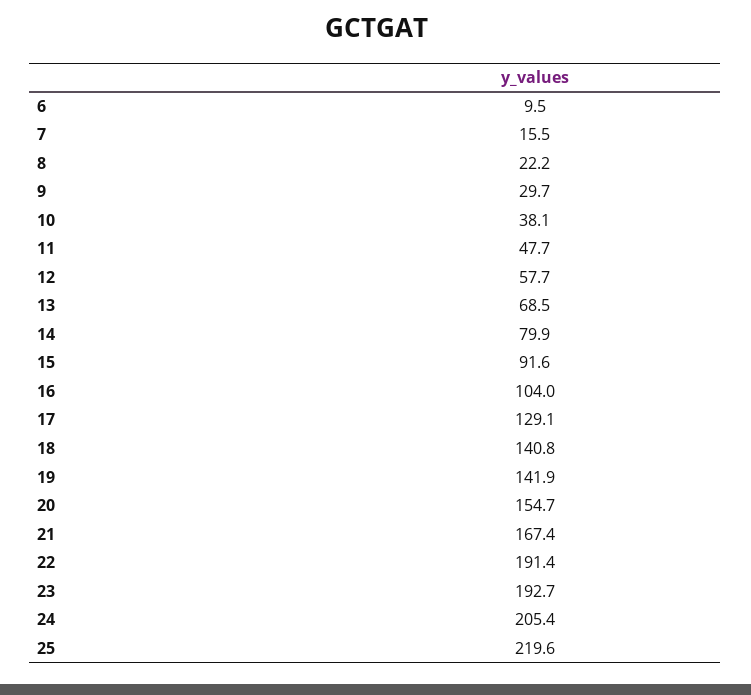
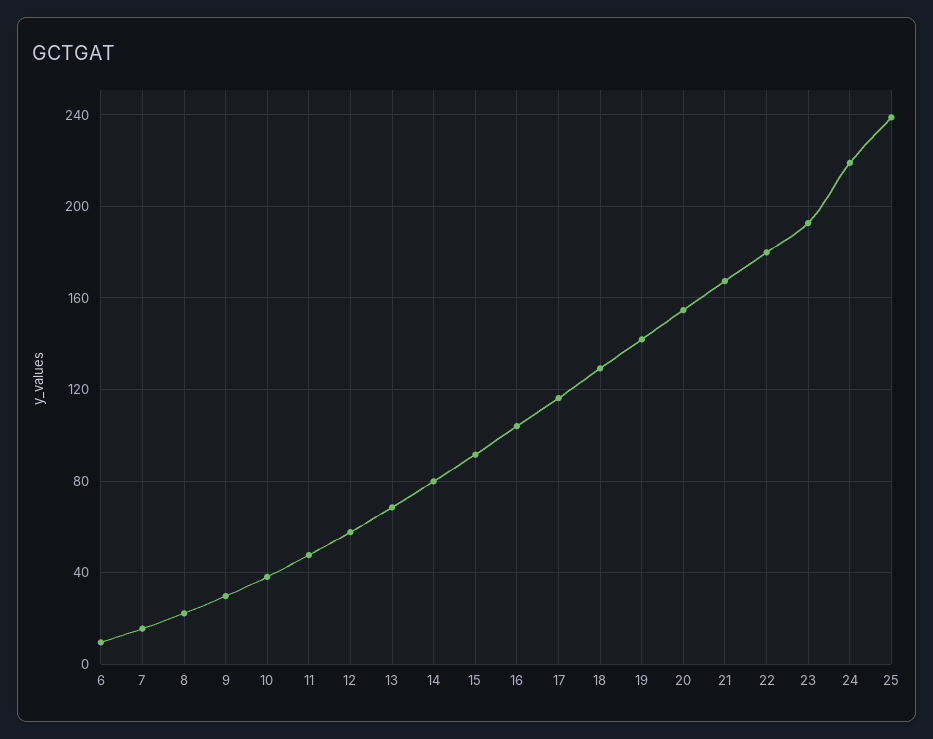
  {
    "6": 9.5,
    "7": 15.5,
    "8": 22.2,
    "9": 29.7,
    "10": 38.1,
    "11": 47.7,
    "12": 57.7,
    "13": 68.5,
    "14": 79.9,
    "15": 91.6,
    "16": 104,
-   "17": 129.1,
+   "17": 115,
-   "18": 140.8,
+   "18": 130,
    "19": 141.9,
    "20": 154.7,
    "21": 167.4,
-   "22": 191.4,
+   "22": 180,
    "23": 192.7,
-   "24": 205.4,
+   "24": 220,
-   "25": 219.6
+   "25": 240
  }

